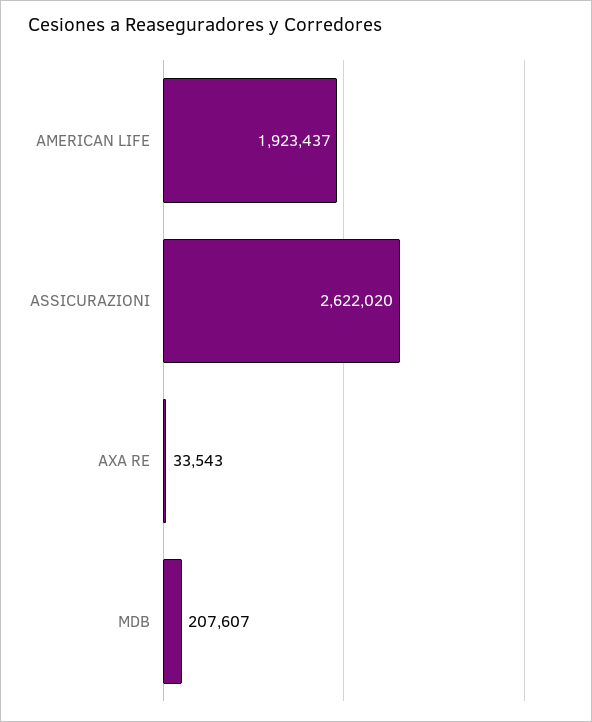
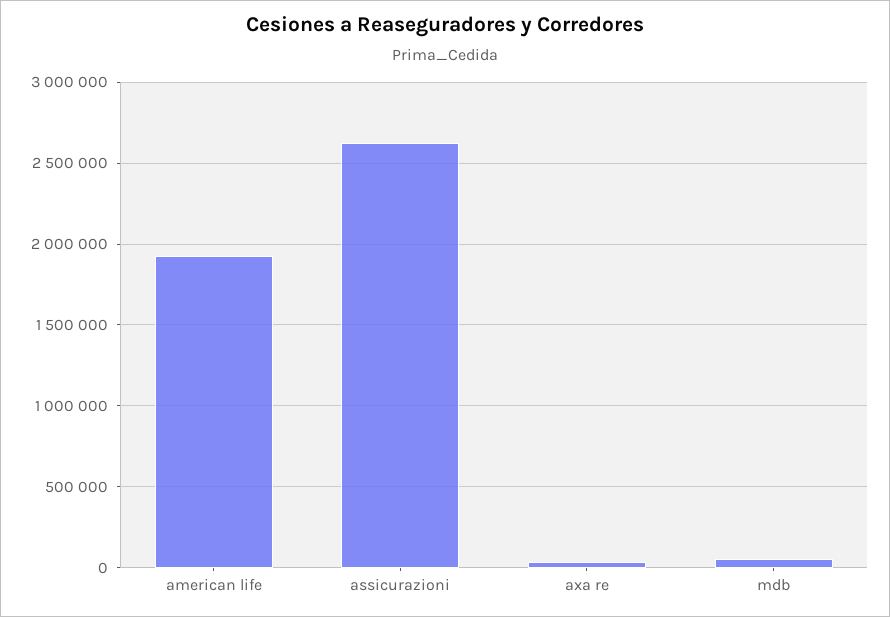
  {
    "AMERICAN LIFE": 1923437,
    "ASSICURAZIONI": 2622020,
    "AXA RE": 33543,
-   "MDB": 207607
+   "MDB": 50000
  }

